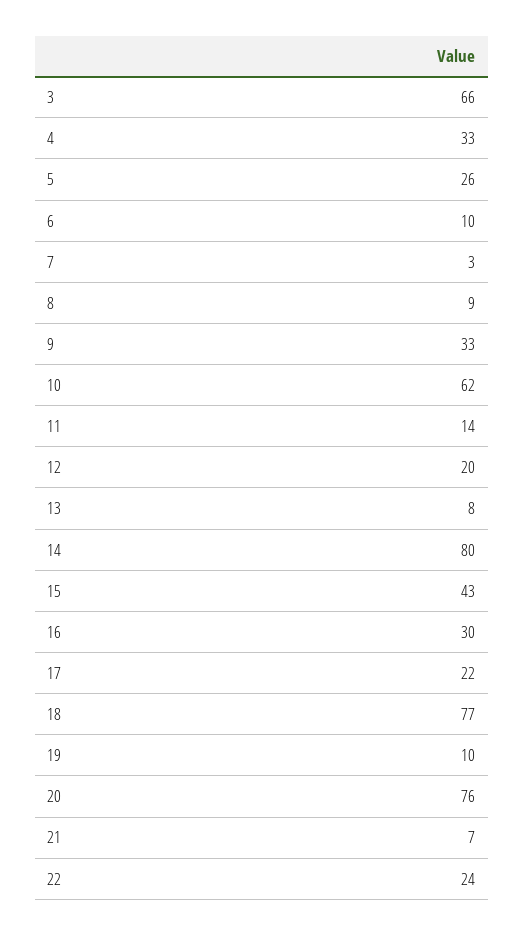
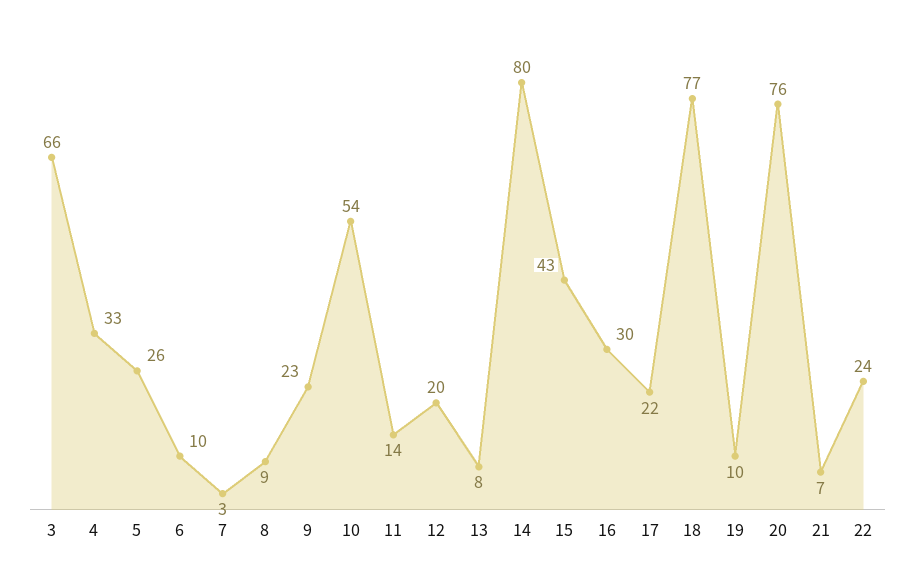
  {
    "3": 66,
    "4": 33,
    "5": 26,
    "6": 10,
    "7": 3,
    "8": 9,
-   "9": 33,
+   "9": 23,
-   "10": 62,
+   "10": 54,
    "11": 14,
    "12": 20,
    "13": 8,
    "14": 80,
    "15": 43,
    "16": 30,
    "17": 22,
    "18": 77,
    "19": 10,
    "20": 76,
    "21": 7,
    "22": 24
  }

